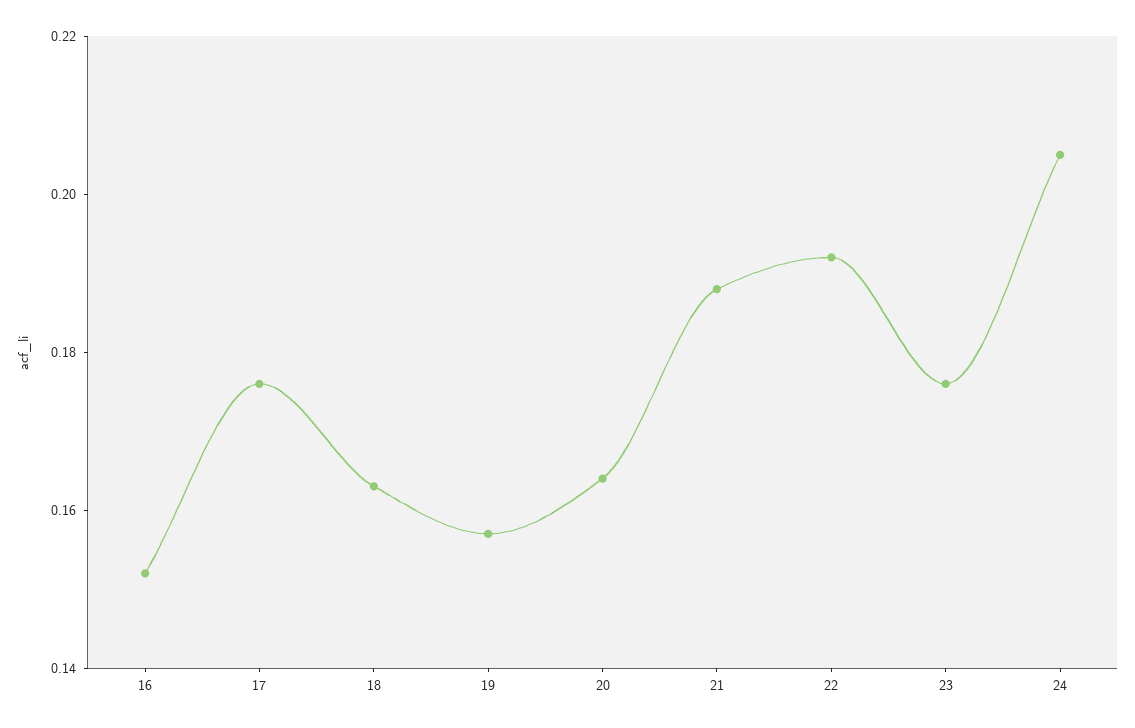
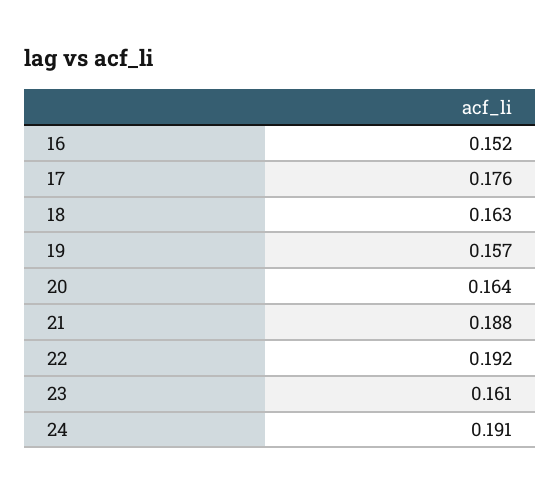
  {
    "16": 0.152,
    "17": 0.176,
    "18": 0.163,
    "19": 0.157,
    "20": 0.164,
    "21": 0.188,
    "22": 0.192,
-   "23": 0.175,
+   "23": 0.161,
-   "24": 0.205
+   "24": 0.191
  }

